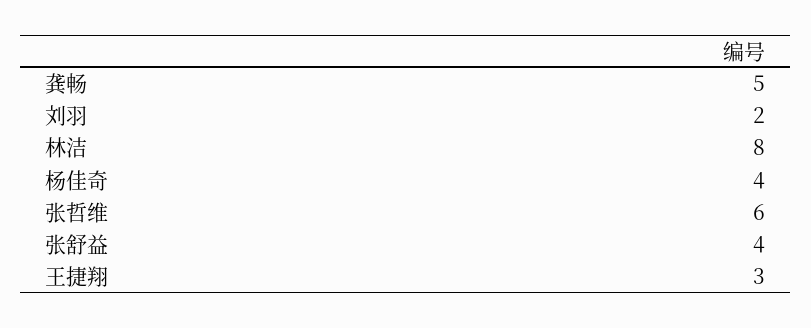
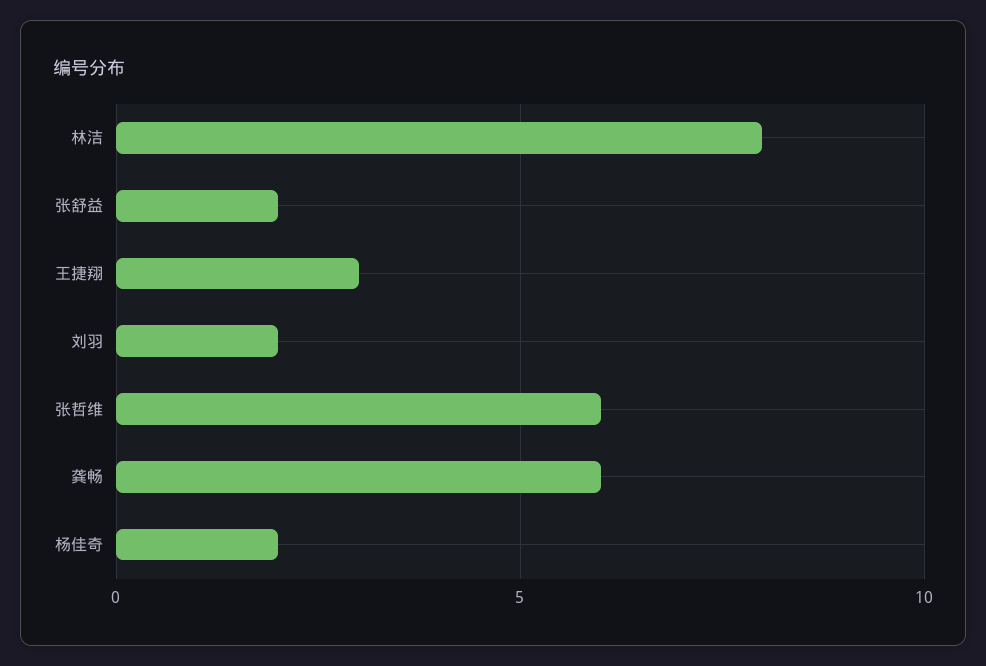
  {
-   "龚畅": 5,
+   "龚畅": 6,
    "刘羽": 2,
    "林洁": 8,
-   "杨佳奇": 4,
+   "杨佳奇": 2,
    "张哲维": 6,
-   "张舒益": 4,
+   "张舒益": 2,
    "王捷翔": 3
  }

